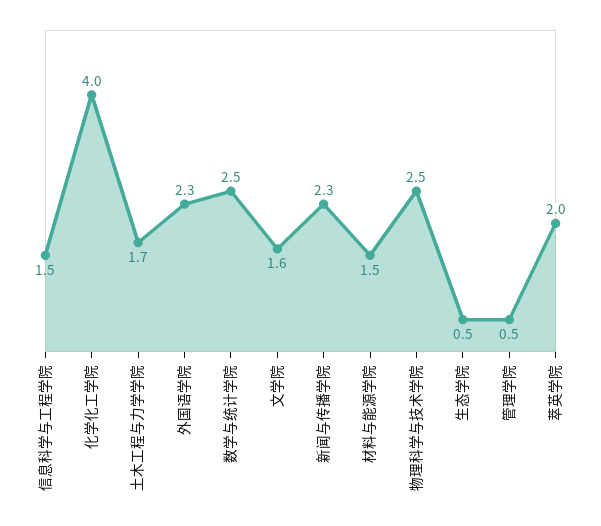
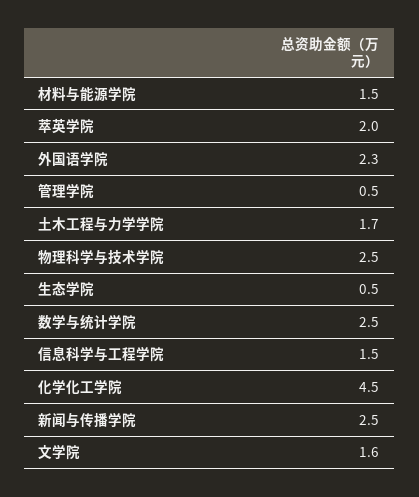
  {
    "信息科学与工程学院": 1.5,
-   "化学化工学院": 4,
+   "化学化工学院": 4.5,
    "土木工程与力学学院": 1.7,
    "外国语学院": 2.3,
    "数学与统计学院": 2.5,
    "文学院": 1.6,
-   "新闻与传播学院": 2.3,
+   "新闻与传播学院": 2.5,
    "材料与能源学院": 1.5,
    "物理科学与技术学院": 2.5,
    "生态学院": 0.5,
    "管理学院": 0.5,
    "萃英学院": 2
  }

